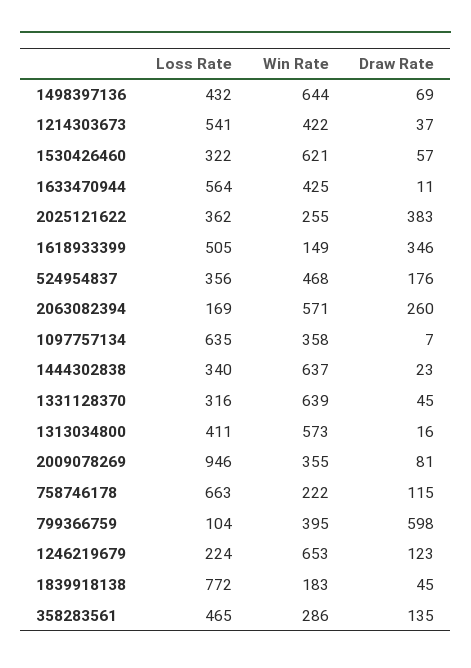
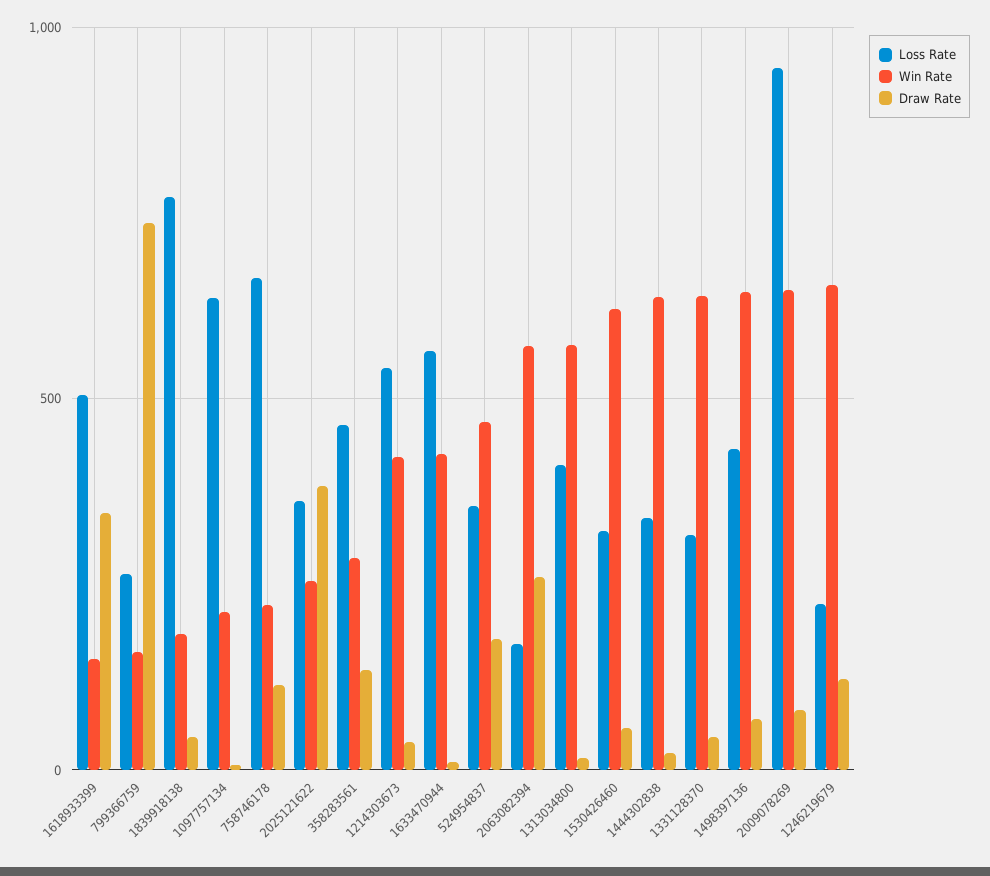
  {
    "Loss Rate": {
      "1498397136": 432,
      "1214303673": 541,
      "1530426460": 322,
      "1633470944": 564,
      "2025121622": 362,
      "1618933399": 505,
      "524954837": 356,
      "2063082394": 169,
      "1097757134": 635,
      "1444302838": 340,
      "1331128370": 316,
      "1313034800": 411,
      "2009078269": 946,
      "758746178": 663,
-     "799366759": 104,
+     "799366759": 250,
      "1246219679": 224,
      "1839918138": 772,
      "358283561": 465
    },
    "Win Rate": {
      "1498397136": 644,
      "1214303673": 422,
      "1530426460": 621,
      "1633470944": 425,
      "2025121622": 255,
      "1618933399": 149,
      "524954837": 468,
      "2063082394": 571,
-     "1097757134": 358,
+     "1097757134": 200,
      "1444302838": 637,
      "1331128370": 639,
      "1313034800": 573,
-     "2009078269": 355,
+     "2009078269": 650,
      "758746178": 222,
-     "799366759": 395,
+     "799366759": 150,
      "1246219679": 653,
      "1839918138": 183,
      "358283561": 286
    },
    "Draw Rate": {
      "1498397136": 69,
      "1214303673": 37,
      "1530426460": 57,
      "1633470944": 11,
      "2025121622": 383,
      "1618933399": 346,
      "524954837": 176,
      "2063082394": 260,
      "1097757134": 7,
      "1444302838": 23,
      "1331128370": 45,
      "1313034800": 16,
      "2009078269": 81,
      "758746178": 115,
-     "799366759": 598,
+     "799366759": 750,
      "1246219679": 123,
      "1839918138": 45,
      "358283561": 135
    }
  }

